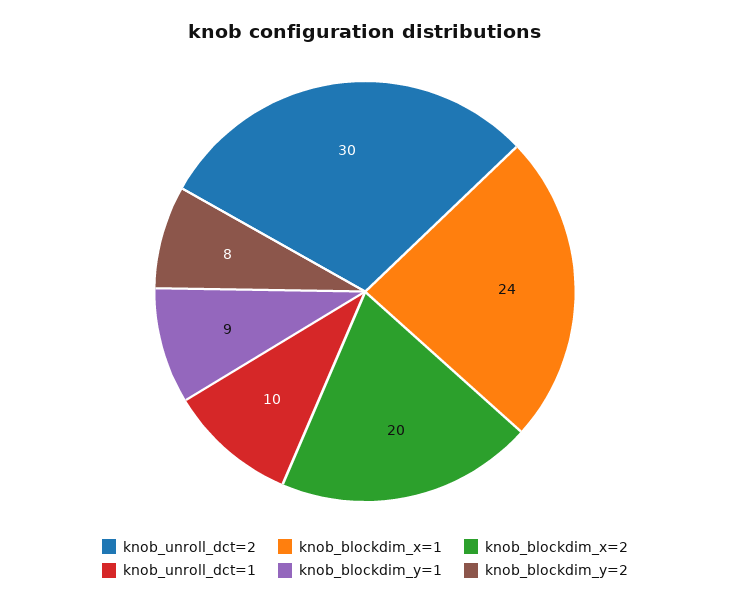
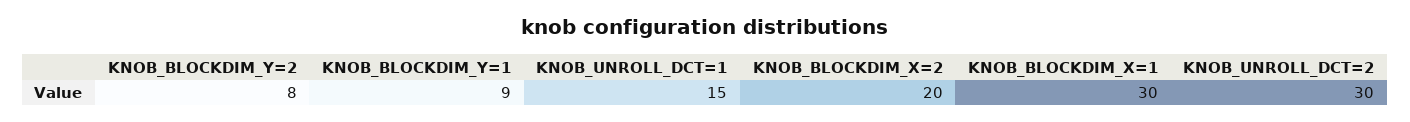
  {
    "knob_unroll_dct=2": 30,
-   "knob_blockdim_x=1": 24,
+   "knob_blockdim_x=1": 30,
    "knob_blockdim_x=2": 20,
-   "knob_unroll_dct=1": 10,
+   "knob_unroll_dct=1": 15,
    "knob_blockdim_y=1": 9,
    "knob_blockdim_y=2": 8
  }

